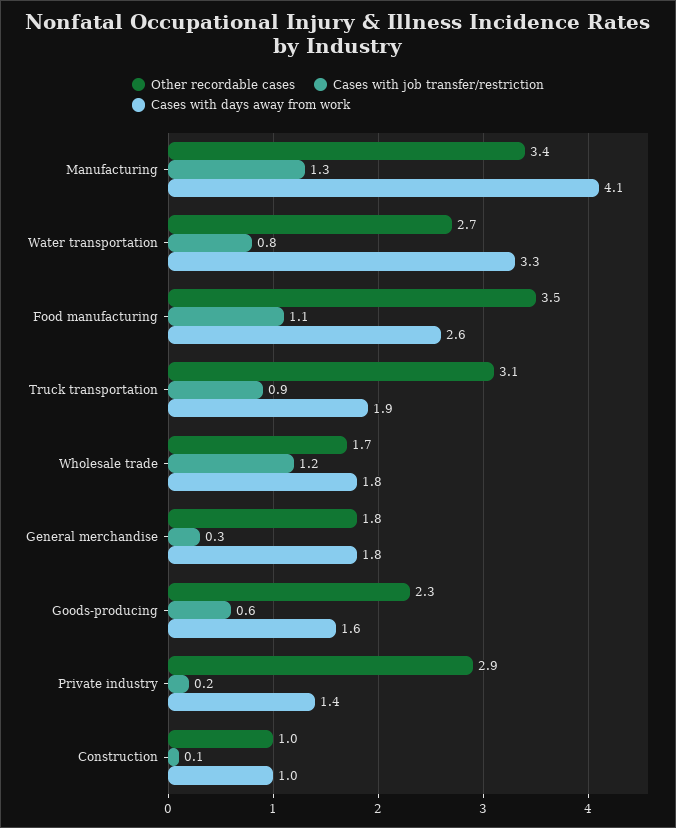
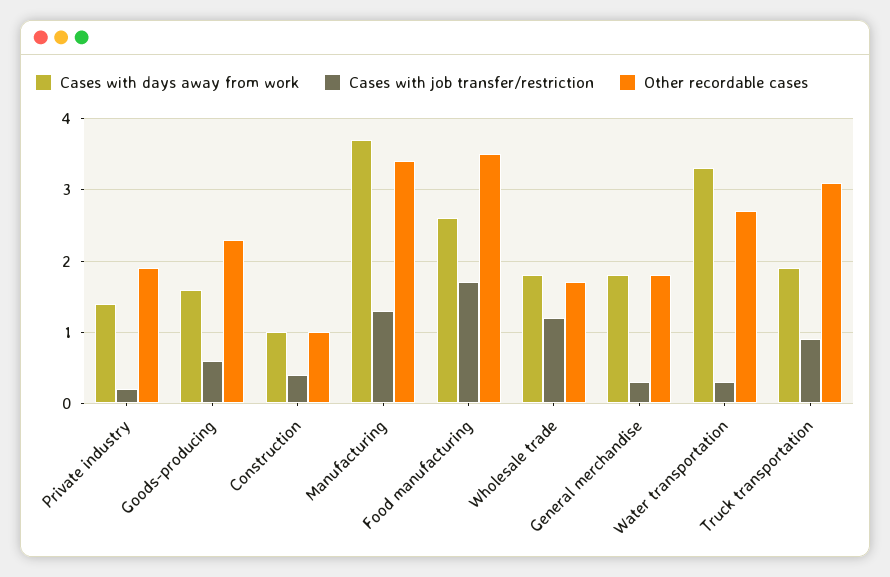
  {
    "Other recordable cases": {
      "Manufacturing": 3.4,
      "Water transportation": 2.7,
      "Food manufacturing": 3.5,
      "Truck transportation": 3.1,
      "Wholesale trade": 1.7,
      "General merchandise": 1.8,
      "Goods-producing": 2.3,
-     "Private industry": 2.9,
+     "Private industry": 1.9,
      "Construction": 1
    },
    "Cases with job transfer/restriction": {
      "Manufacturing": 1.3,
-     "Water transportation": 0.8,
+     "Water transportation": 0.3,
-     "Food manufacturing": 1.1,
+     "Food manufacturing": 1.7,
      "Truck transportation": 0.9,
      "Wholesale trade": 1.2,
      "General merchandise": 0.3,
      "Goods-producing": 0.6,
      "Private industry": 0.2,
-     "Construction": 0.1
+     "Construction": 0.4
    },
    "Cases with days away from work": {
-     "Manufacturing": 4.1,
+     "Manufacturing": 3.7,
      "Water transportation": 3.3,
      "Food manufacturing": 2.6,
      "Truck transportation": 1.9,
      "Wholesale trade": 1.8,
      "General merchandise": 1.8,
      "Goods-producing": 1.6,
      "Private industry": 1.4,
      "Construction": 1
    }
  }

